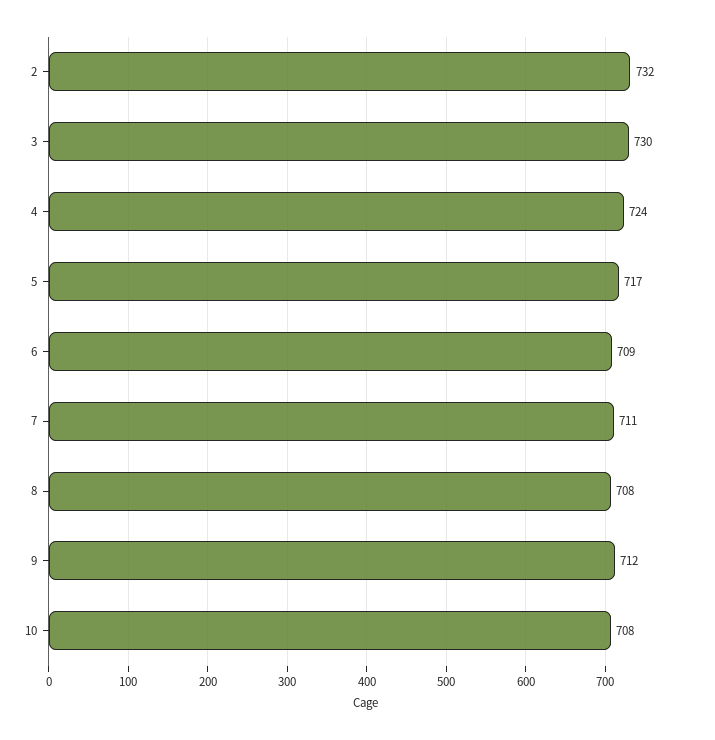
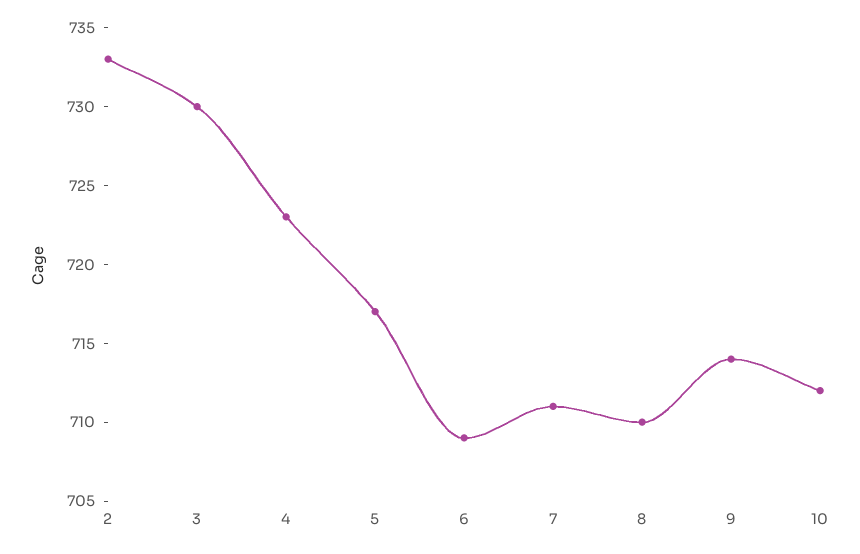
  {
-   "2": 732,
+   "2": 733,
    "3": 730,
-   "4": 724,
+   "4": 723,
    "5": 717,
    "6": 709,
    "7": 711,
-   "8": 708,
+   "8": 710,
-   "9": 712,
+   "9": 714,
-   "10": 708
+   "10": 712
  }

